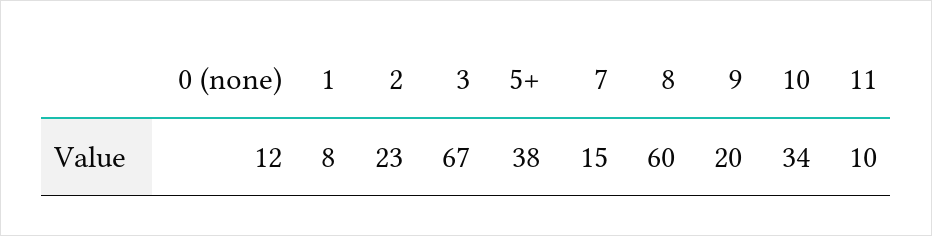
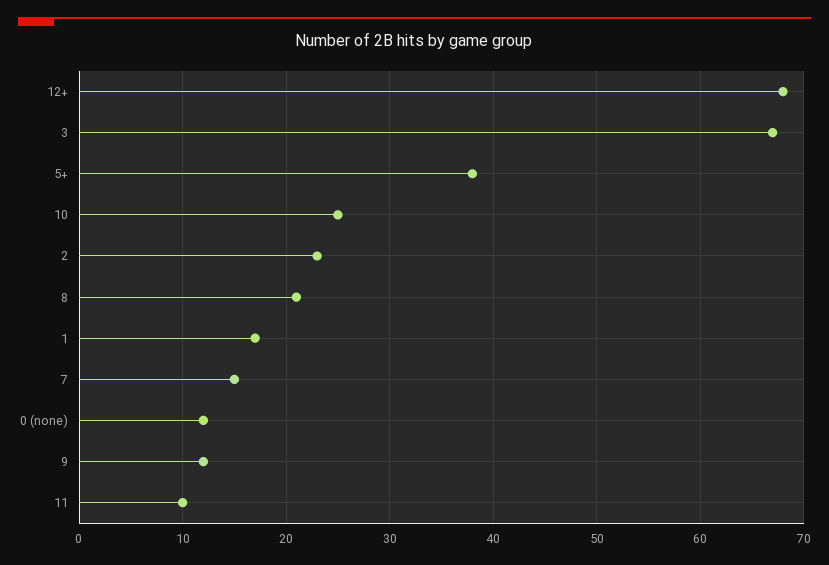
  {
    "0 (none)": 12,
-   "1": 8,
+   "1": 17,
    "2": 23,
    "3": 67,
    "5+": 38,
    "7": 15,
-   "8": 60,
+   "8": 21,
-   "9": 20,
+   "9": 12,
-   "10": 34,
+   "10": 25,
-   "11": 10
+   "11": 10,
+   "12+": 68
  }

